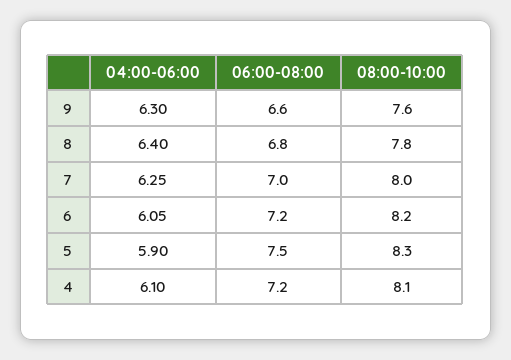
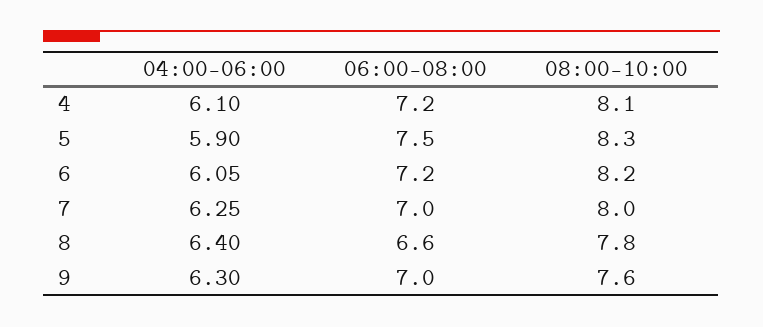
  {
    "04:00-06:00": {
      "9": 6.3,
      "8": 6.4,
      "7": 6.25,
      "6": 6.05,
      "5": 5.9,
      "4": 6.1
    },
    "06:00-08:00": {
-     "9": 6.6,
+     "9": 7,
-     "8": 6.8,
+     "8": 6.6,
      "7": 7,
      "6": 7.2,
      "5": 7.5,
      "4": 7.2
    },
    "08:00-10:00": {
      "9": 7.6,
      "8": 7.8,
      "7": 8,
      "6": 8.2,
      "5": 8.3,
      "4": 8.1
    }
  }

